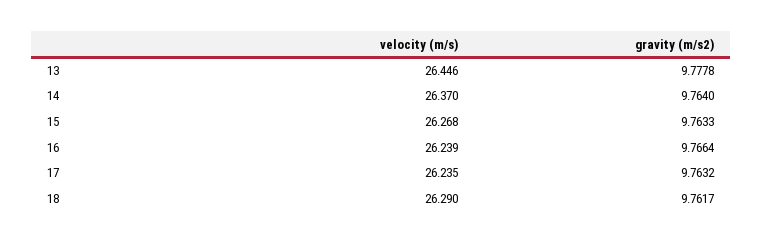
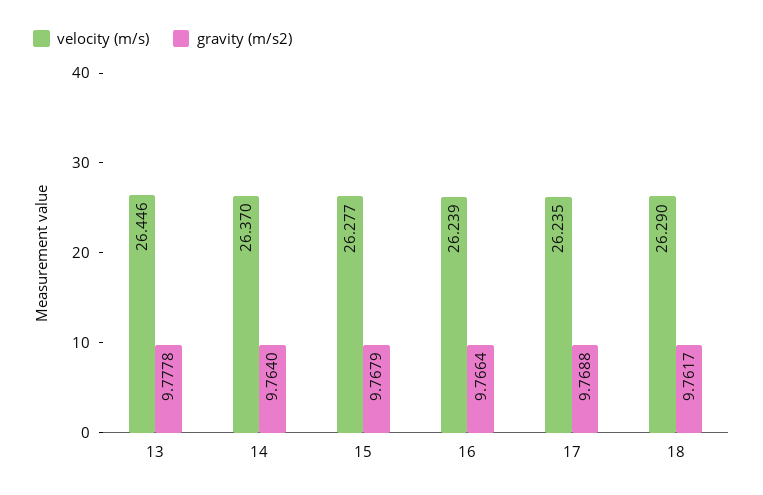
  {
    "velocity (m/s)": {
      "13": 26.446,
      "14": 26.37,
-     "15": 26.268,
+     "15": 26.277,
      "16": 26.239,
      "17": 26.235,
      "18": 26.29
    },
    "gravity (m/s2)": {
      "13": 9.7778,
      "14": 9.764,
-     "15": 9.7633,
+     "15": 9.7679,
      "16": 9.7664,
-     "17": 9.7632,
+     "17": 9.7688,
      "18": 9.7617
    }
  }

